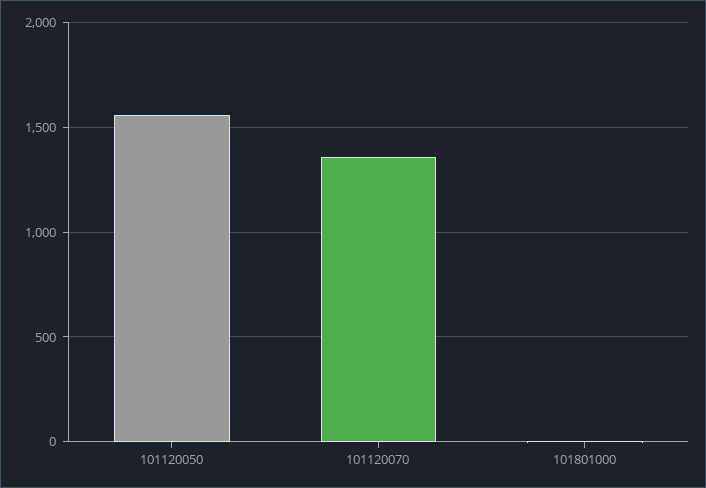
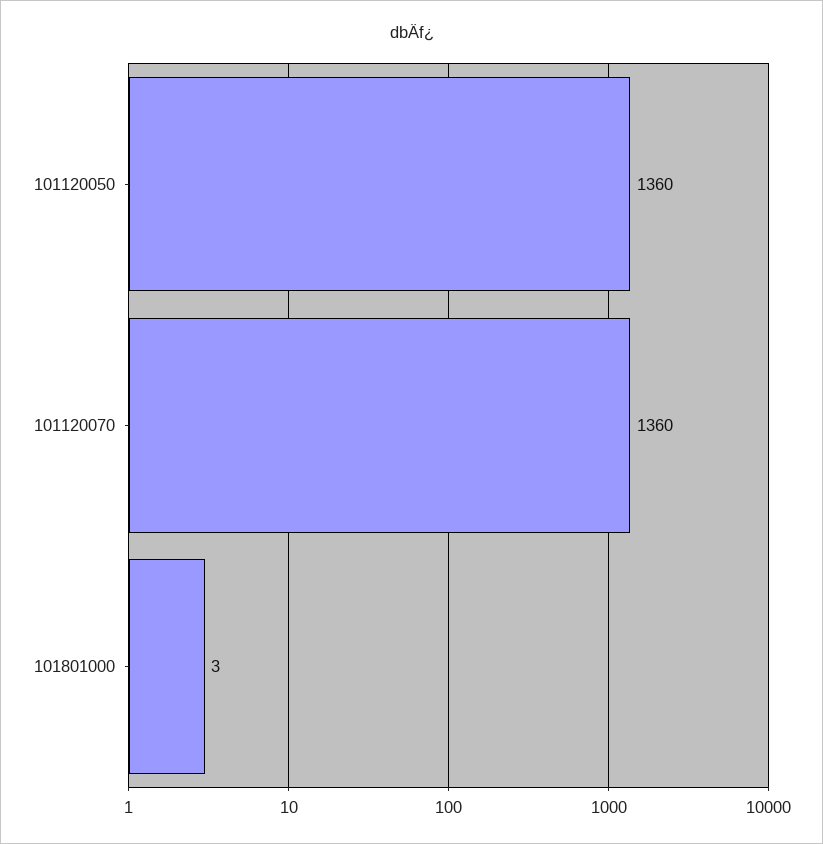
  {
-   "101120050": 1550,
+   "101120050": 1360,
    "101120070": 1360,
    "101801000": 3
  }

